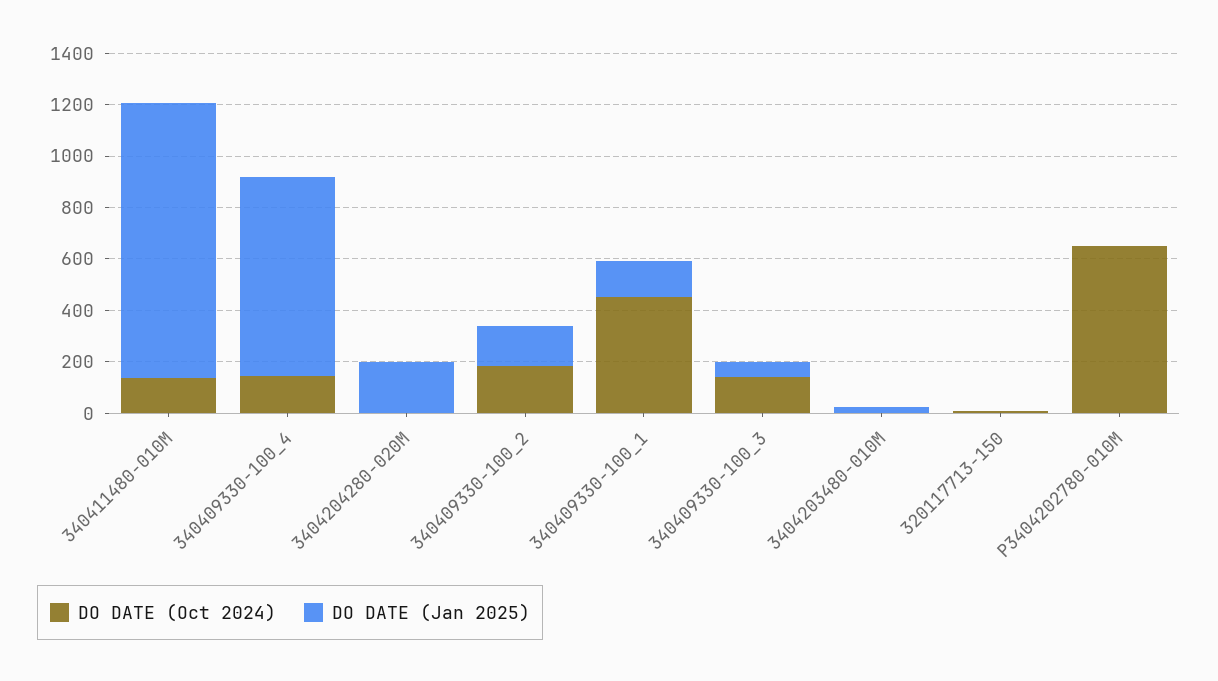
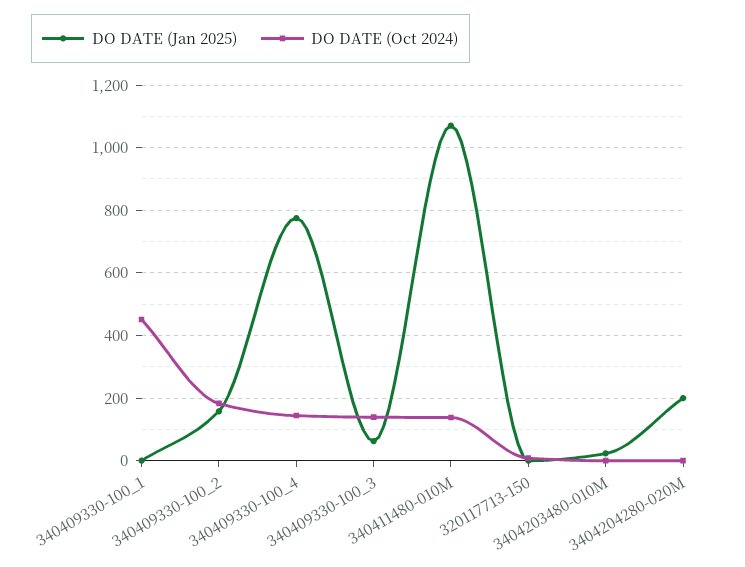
  {
    "DO DATE (Oct 2024)": {
      "340411480-010M": 140,
      "340409330-100_4": 140,
      "3404204280-020M": 0,
      "340409330-100_2": 180,
      "340409330-100_1": 460,
      "340409330-100_3": 140,
      "3404203480-010M": 0,
-     "320117713-150": 0,
+     "320117713-150": 0
-     "P3404202780-010M": 650
    },
    "DO DATE (Jan 2025)": {
      "340411480-010M": 1080,
      "340409330-100_4": 780,
      "3404204280-020M": 200,
      "340409330-100_2": 160,
-     "340409330-100_1": 150,
+     "340409330-100_1": 0,
      "340409330-100_3": 60,
      "3404203480-010M": 20,
-     "320117713-150": 0,
+     "320117713-150": 0
-     "P3404202780-010M": 0
    }
  }

